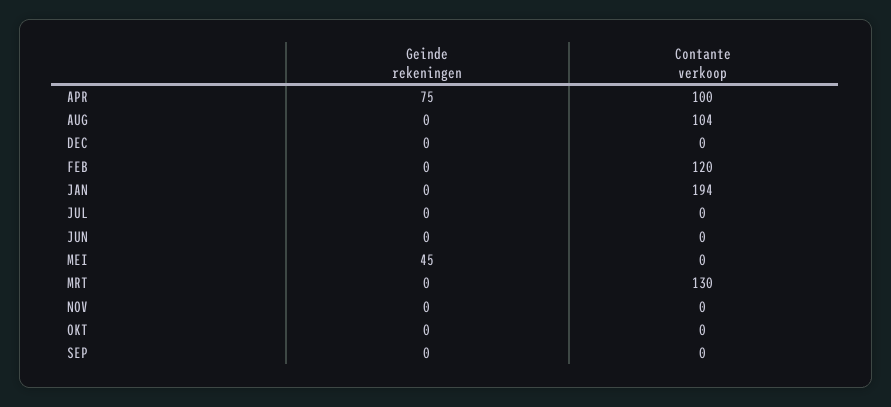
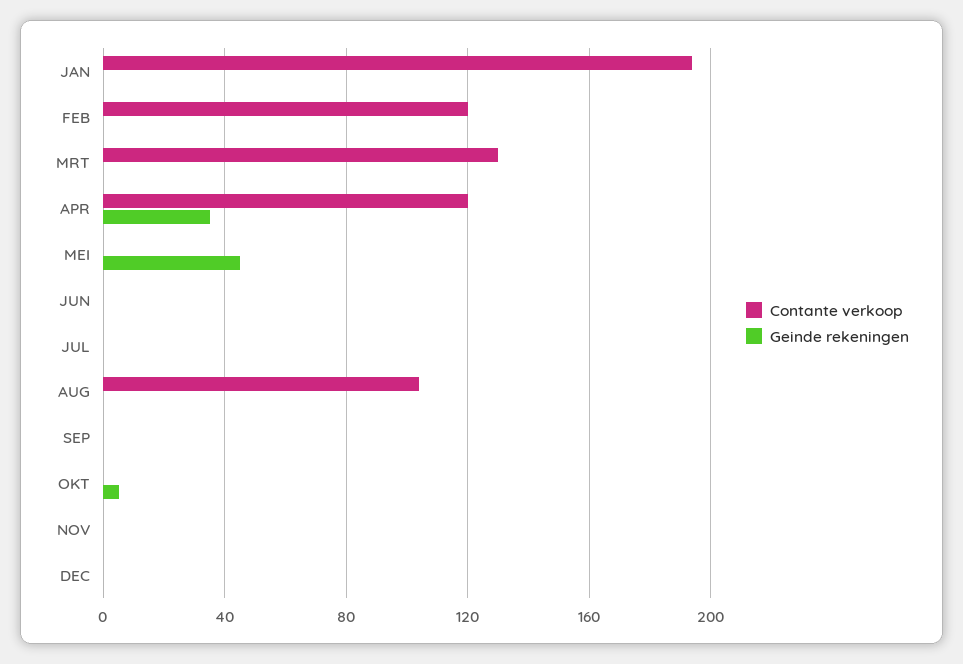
  {
    "Geinde rekeningen": {
-     "APR": 75,
+     "APR": 35,
      "AUG": 0,
      "DEC": 0,
      "FEB": 0,
      "JAN": 0,
      "JUL": 0,
      "JUN": 0,
      "MEI": 45,
      "MRT": 0,
      "NOV": 0,
-     "OKT": 0,
+     "OKT": 5,
      "SEP": 0
    },
    "Contante verkoop": {
-     "APR": 100,
+     "APR": 120,
      "AUG": 104,
      "DEC": 0,
      "FEB": 120,
      "JAN": 194,
      "JUL": 0,
      "JUN": 0,
      "MEI": 0,
      "MRT": 130,
      "NOV": 0,
      "OKT": 0,
      "SEP": 0
    }
  }

